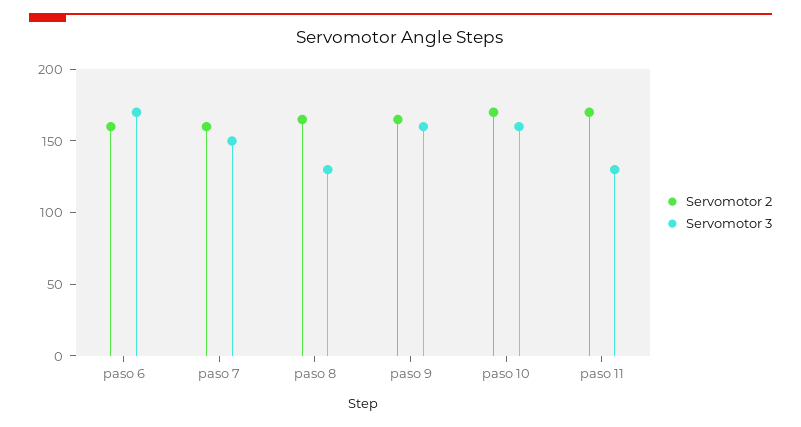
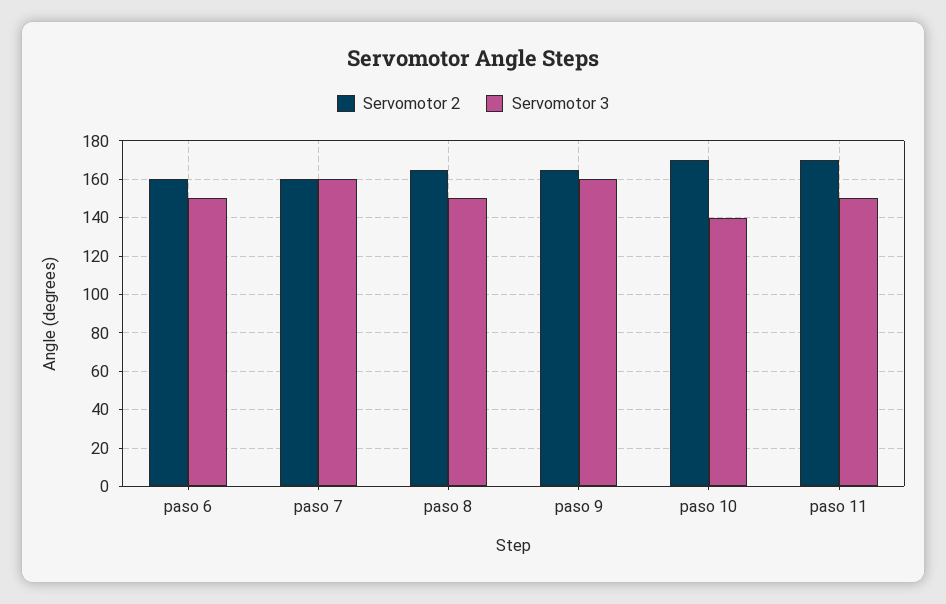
  {
    "Servomotor 2": {
      "paso 6": 160,
      "paso 7": 160,
      "paso 8": 165,
      "paso 9": 165,
      "paso 10": 170,
      "paso 11": 170
    },
    "Servomotor 3": {
-     "paso 6": 170,
+     "paso 6": 150,
-     "paso 7": 150,
+     "paso 7": 160,
-     "paso 8": 130,
+     "paso 8": 150,
      "paso 9": 160,
-     "paso 10": 160,
+     "paso 10": 140,
-     "paso 11": 130
+     "paso 11": 150
    }
  }

